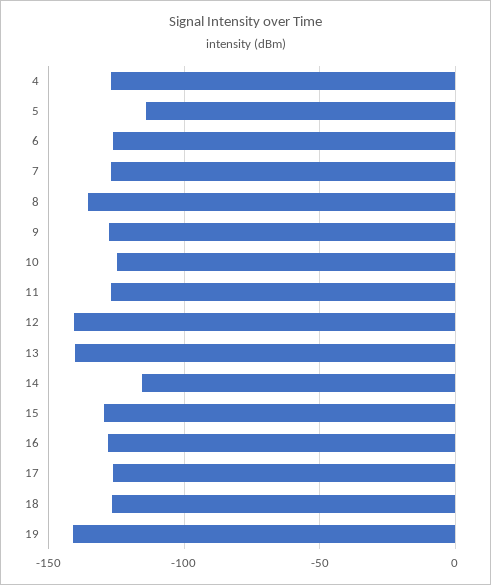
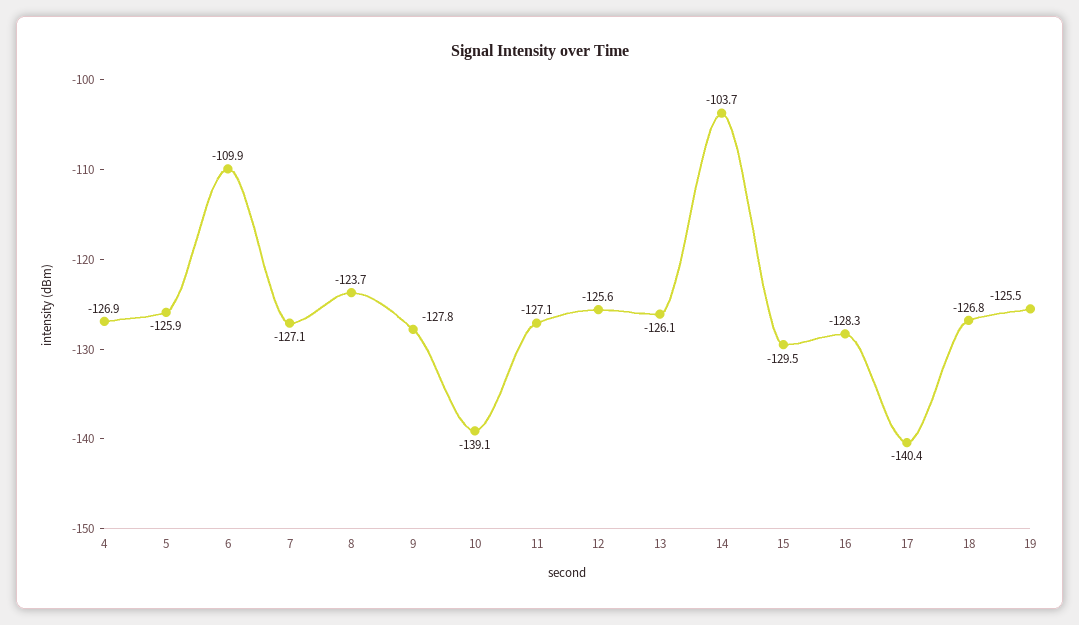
  {
    "4": -126.9,
-   "5": -115,
+   "5": -125.9,
-   "6": -125,
+   "6": -109.9,
    "7": -127.1,
-   "8": -135,
+   "8": -123.7,
    "9": -127.8,
-   "10": -125,
+   "10": -139.1,
    "11": -127.1,
-   "12": -140,
+   "12": -125.6,
-   "13": -140,
+   "13": -126.1,
-   "14": -115,
+   "14": -103.7,
    "15": -129.5,
    "16": -128.3,
-   "17": -125,
+   "17": -140.4,
    "18": -126.8,
-   "19": -140
+   "19": -125.5
  }

